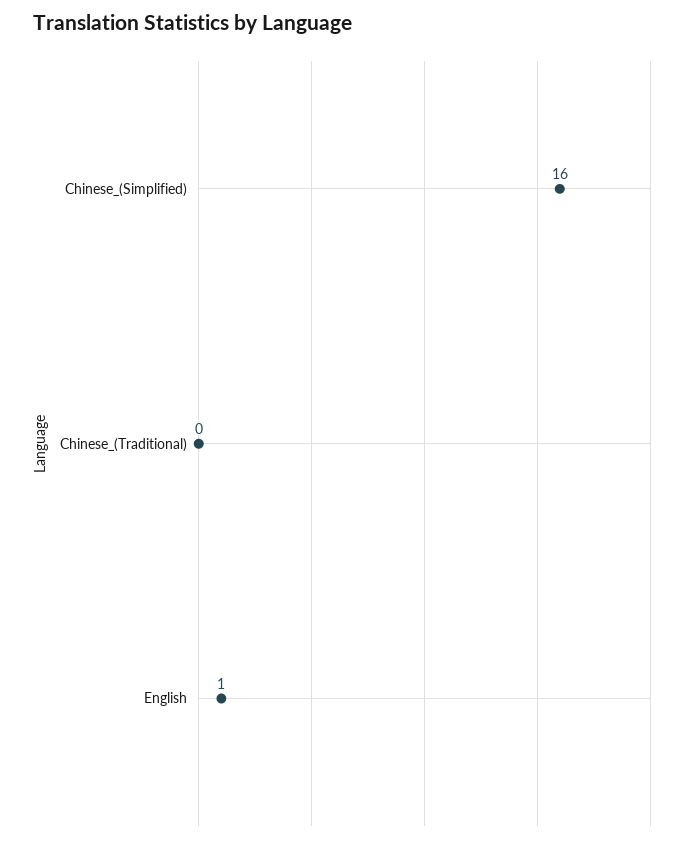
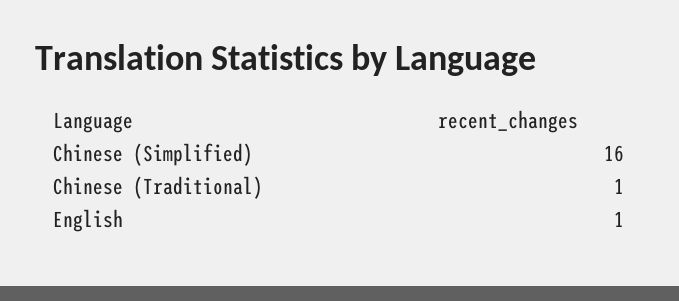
  {
    "Chinese_(Simplified)": 16,
-   "Chinese_(Traditional)": 0,
+   "Chinese_(Traditional)": 1,
    "English": 1
  }

